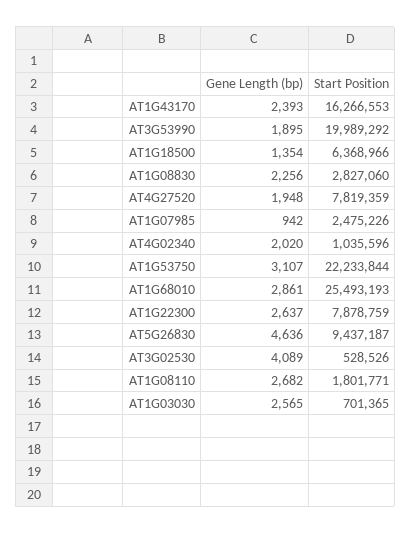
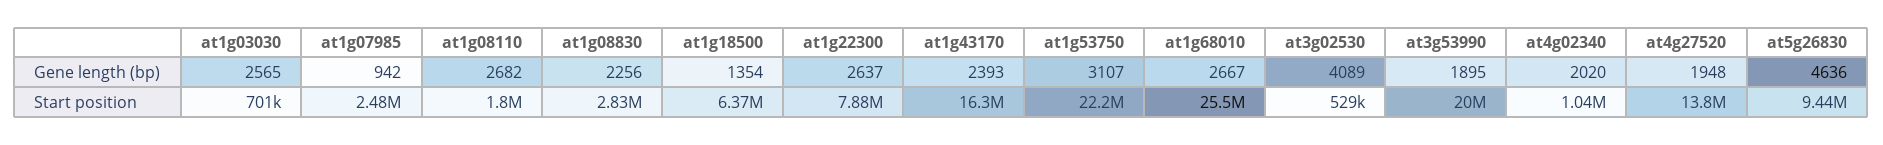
  {
    "Gene Length (bp)": {
      "AT1G43170": 2393,
      "AT3G53990": 1895,
      "AT1G18500": 1354,
      "AT1G08830": 2256,
      "AT4G27520": 1948,
      "AT1G07985": 942,
      "AT4G02340": 2020,
      "AT1G53750": 3107,
-     "AT1G68010": 2861,
+     "AT1G68010": 2667,
      "AT1G22300": 2637,
      "AT5G26830": 4636,
      "AT3G02530": 4089,
      "AT1G08110": 2682,
      "AT1G03030": 2565
    },
    "Start Position": {
      "AT1G43170": 16266553,
      "AT3G53990": 19989292,
      "AT1G18500": 6368966,
      "AT1G08830": 2827060,
-     "AT4G27520": 7819359,
+     "AT4G27520": 13800000,
      "AT1G07985": 2475226,
      "AT4G02340": 1035596,
      "AT1G53750": 22233844,
      "AT1G68010": 25493193,
      "AT1G22300": 7878759,
      "AT5G26830": 9437187,
      "AT3G02530": 528526,
      "AT1G08110": 1801771,
      "AT1G03030": 701365
    }
  }

